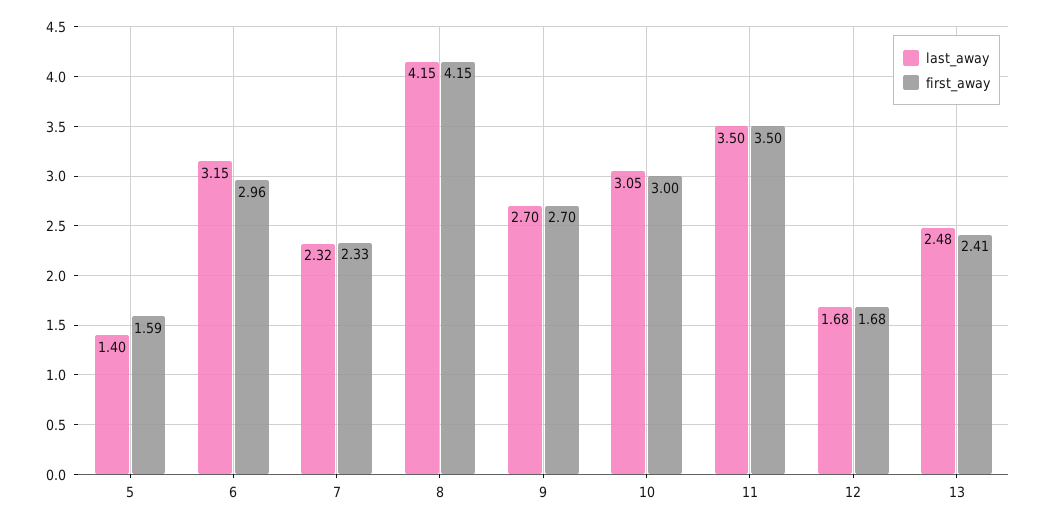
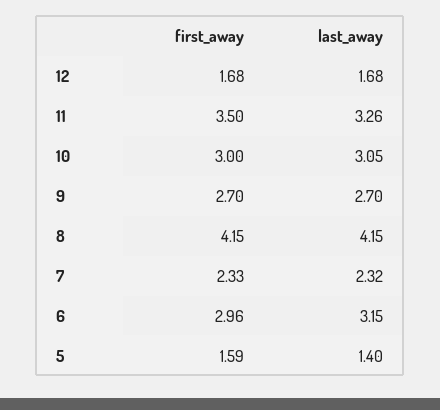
  {
    "last_away": {
      "5": 1.4,
      "6": 3.15,
      "7": 2.32,
      "8": 4.15,
      "9": 2.7,
      "10": 3.05,
-     "11": 3.5,
+     "11": 3.26,
-     "12": 1.68,
+     "12": 1.68
-     "13": 2.48
    },
    "first_away": {
      "5": 1.59,
      "6": 2.96,
      "7": 2.33,
      "8": 4.15,
      "9": 2.7,
      "10": 3,
      "11": 3.5,
-     "12": 1.68,
+     "12": 1.68
-     "13": 2.41
    }
  }

